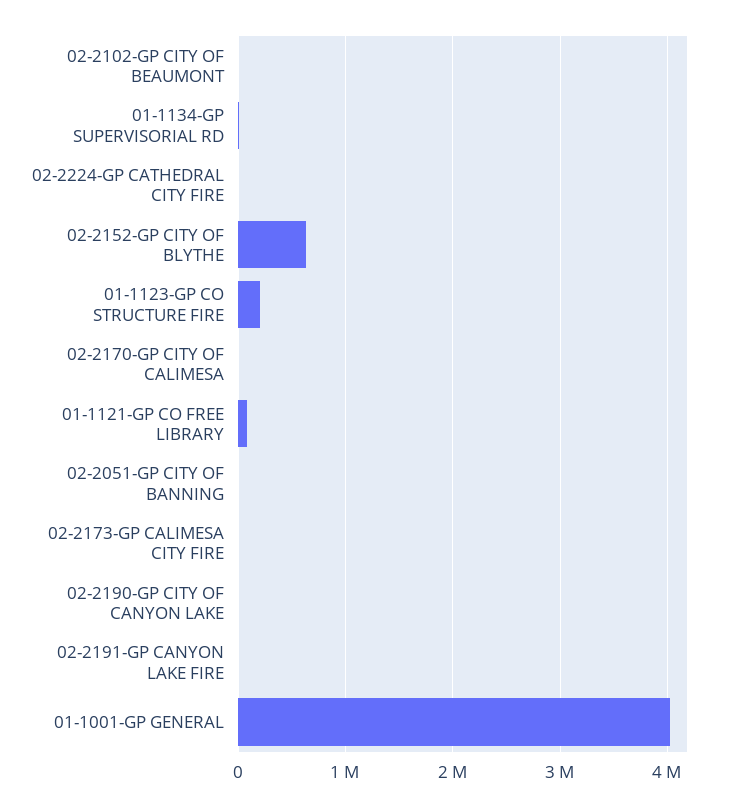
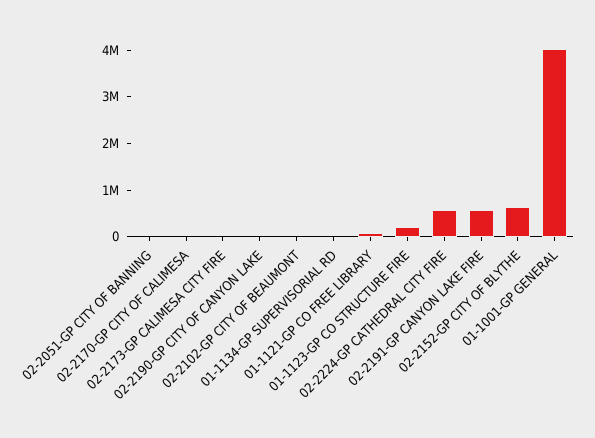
  {
    "02-2102-GP CITY OF BEAUMONT": 0,
    "01-1134-GP SUPERVISORIAL RD": 0,
-   "02-2224-GP CATHEDRAL CITY FIRE": 0,
+   "02-2224-GP CATHEDRAL CITY FIRE": 600000,
    "02-2152-GP CITY OF BLYTHE": 600000,
    "01-1123-GP CO STRUCTURE FIRE": 200000,
    "02-2170-GP CITY OF CALIMESA": 0,
    "01-1121-GP CO FREE LIBRARY": 100000,
    "02-2051-GP CITY OF BANNING": 0,
    "02-2173-GP CALIMESA CITY FIRE": 0,
    "02-2190-GP CITY OF CANYON LAKE": 0,
-   "02-2191-GP CANYON LAKE FIRE": 0,
+   "02-2191-GP CANYON LAKE FIRE": 600000,
    "01-1001-GP GENERAL": 4000000
  }

